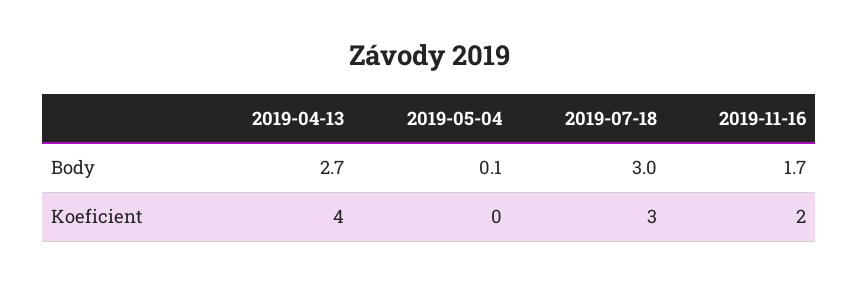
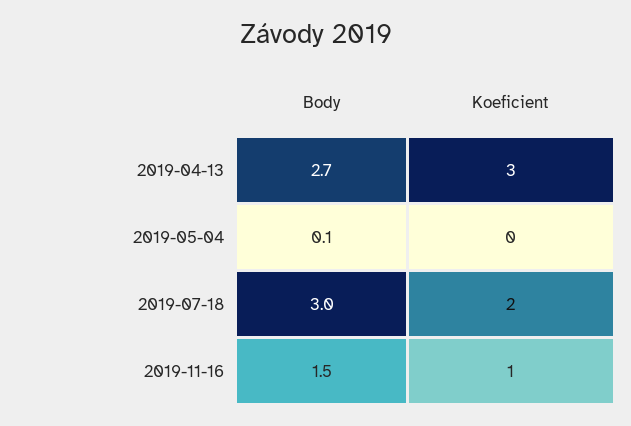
  {
    "2019-04-13": {
      "Body": 2.7,
-     "Koeficient": 4
+     "Koeficient": 3
    },
    "2019-05-04": {
      "Body": 0.1,
      "Koeficient": 0
    },
    "2019-07-18": {
      "Body": 3,
-     "Koeficient": 3
+     "Koeficient": 2
    },
    "2019-11-16": {
-     "Body": 1.7,
+     "Body": 1.5,
-     "Koeficient": 2
+     "Koeficient": 1
    }
  }

